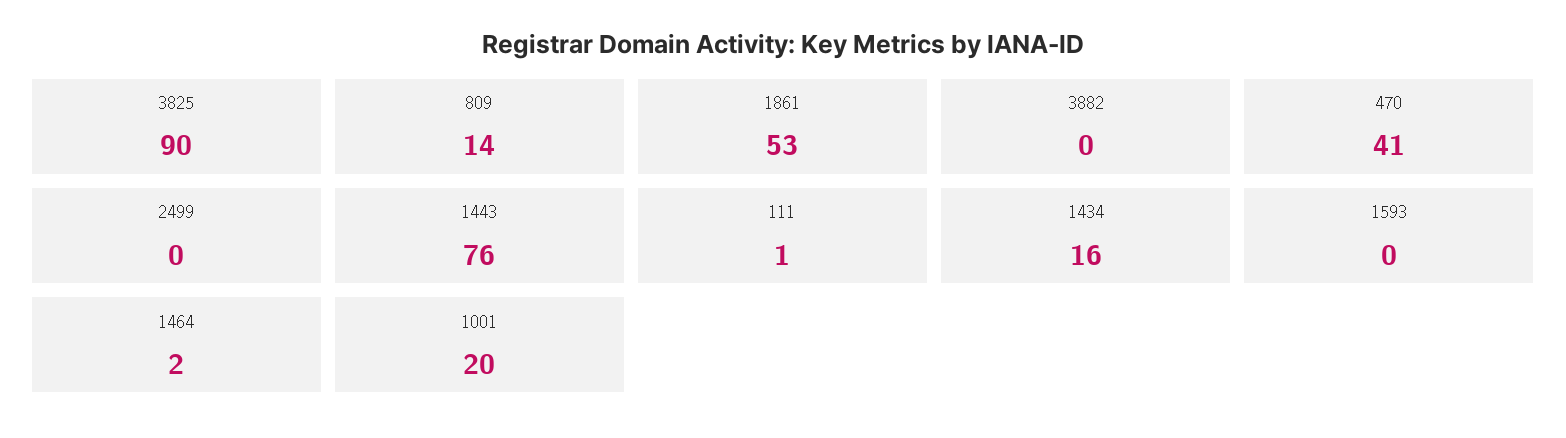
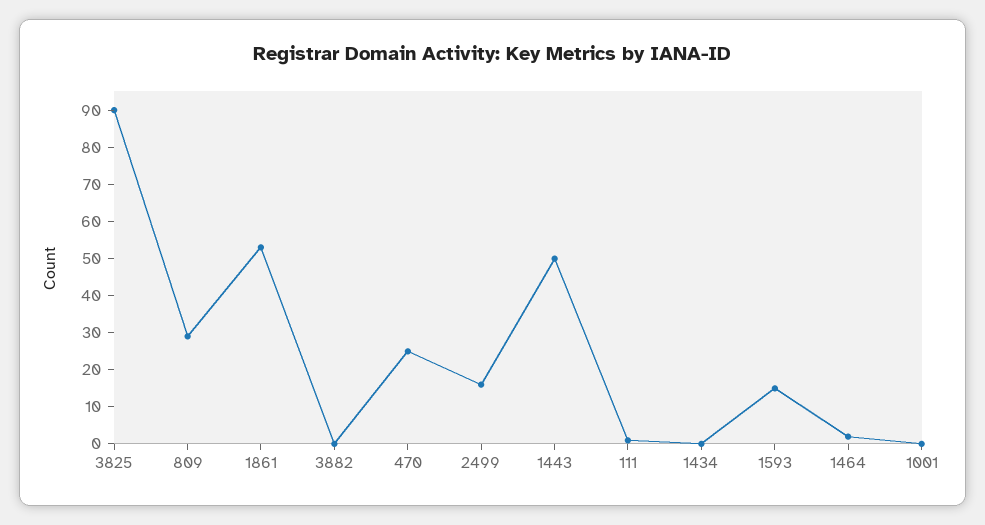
  {
    "3825": 90,
-   "809": 14,
+   "809": 30,
    "1861": 53,
    "3882": 0,
-   "470": 41,
+   "470": 25,
-   "2499": 0,
+   "2499": 15,
-   "1443": 76,
+   "1443": 50,
    "111": 1,
-   "1434": 16,
+   "1434": 0,
-   "1593": 0,
+   "1593": 15,
    "1464": 2,
-   "1001": 20
+   "1001": 0
  }

